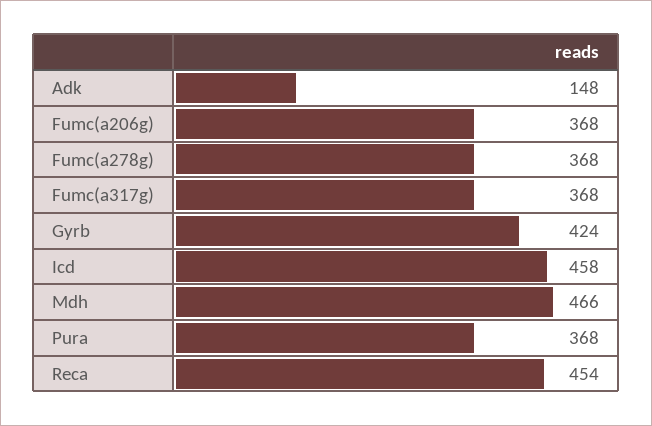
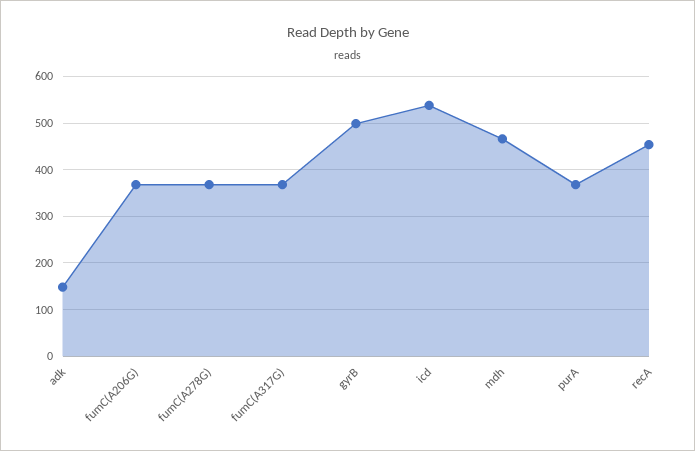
  {
    "Adk": 148,
    "Fumc(a206g)": 368,
    "Fumc(a278g)": 368,
    "Fumc(a317g)": 368,
-   "Gyrb": 424,
+   "Gyrb": 500,
-   "Icd": 458,
+   "Icd": 540,
    "Mdh": 466,
    "Pura": 368,
    "Reca": 454
  }

